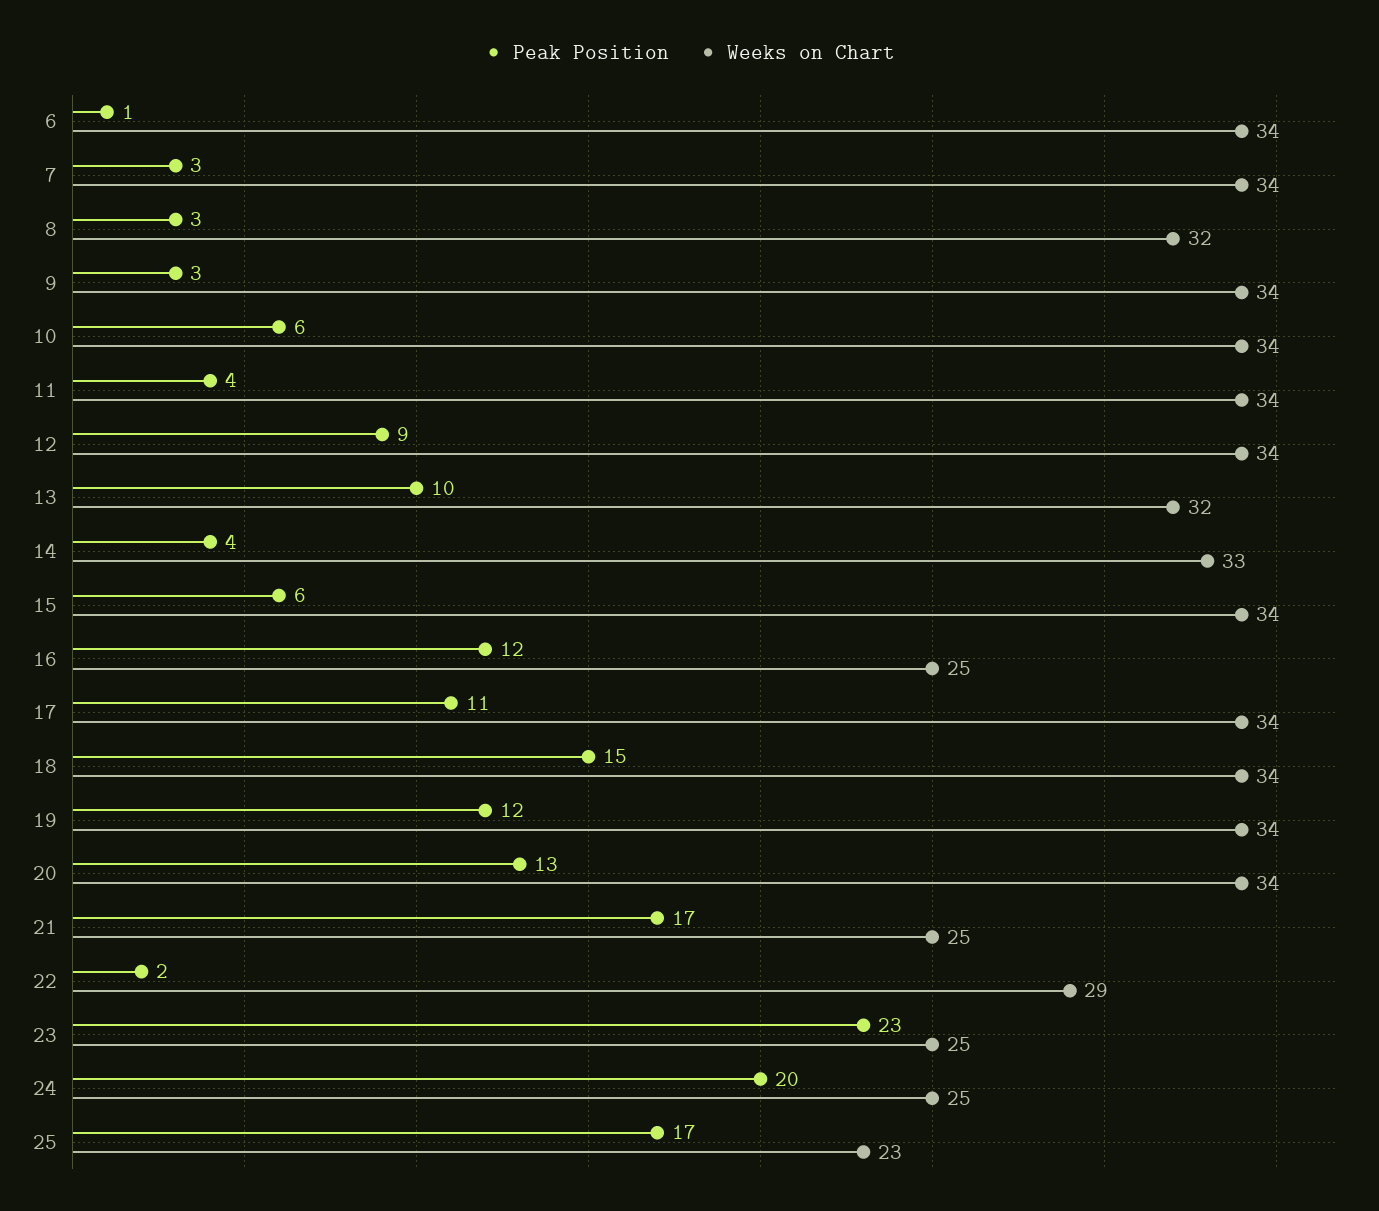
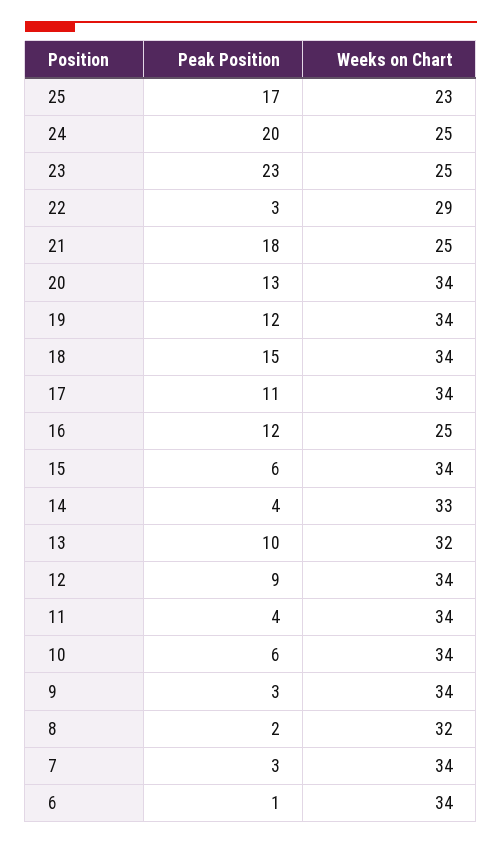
  {
    "Peak Position": {
      "6": 1,
      "7": 3,
-     "8": 3,
+     "8": 2,
      "9": 3,
      "10": 6,
      "11": 4,
      "12": 9,
      "13": 10,
      "14": 4,
      "15": 6,
      "16": 12,
      "17": 11,
      "18": 15,
      "19": 12,
      "20": 13,
-     "21": 17,
+     "21": 18,
-     "22": 2,
+     "22": 3,
      "23": 23,
      "24": 20,
      "25": 17
    },
    "Weeks on Chart": {
      "6": 34,
      "7": 34,
      "8": 32,
      "9": 34,
      "10": 34,
      "11": 34,
      "12": 34,
      "13": 32,
      "14": 33,
      "15": 34,
      "16": 25,
      "17": 34,
      "18": 34,
      "19": 34,
      "20": 34,
      "21": 25,
      "22": 29,
      "23": 25,
      "24": 25,
      "25": 23
    }
  }

